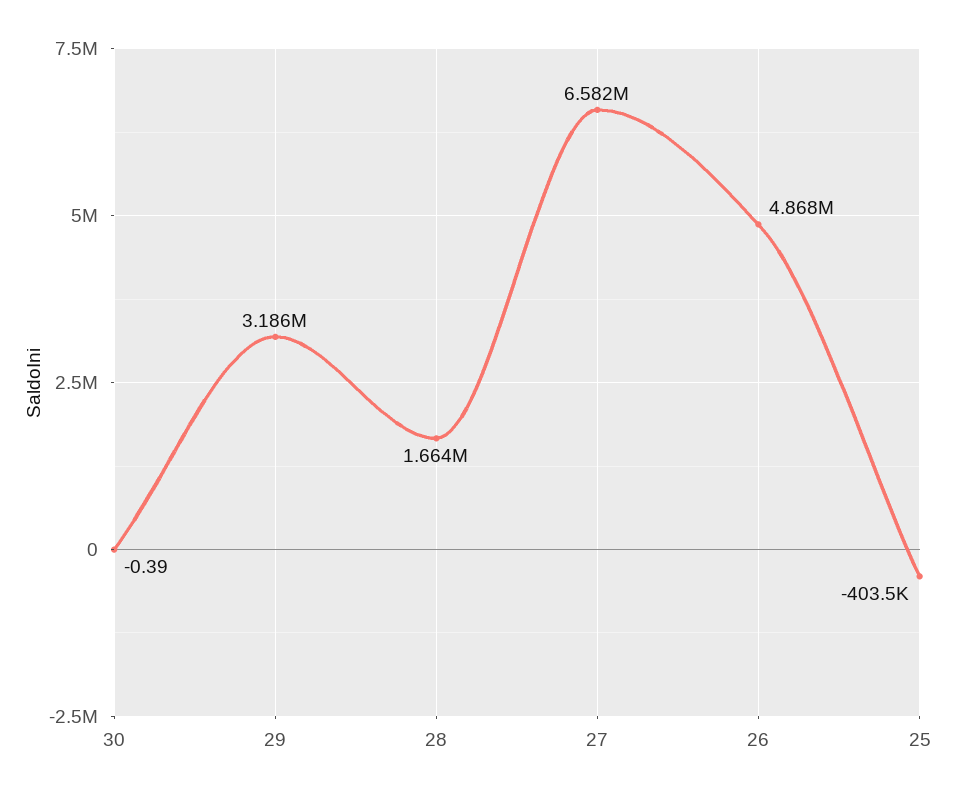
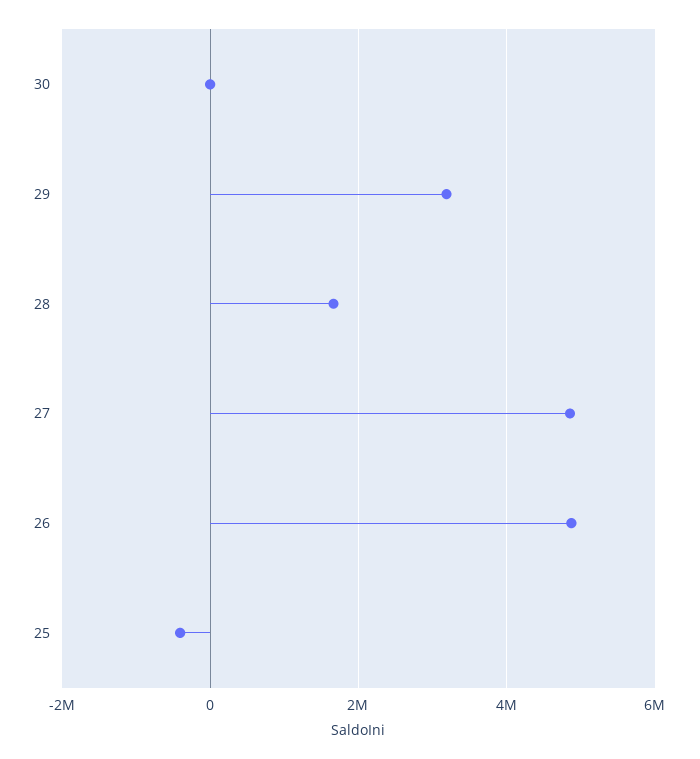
  {
    "30": -0.39,
    "29": 3186000,
    "28": 1664000,
-   "27": 6582000,
+   "27": 4800000,
    "26": 4868000,
    "25": -403500
  }

